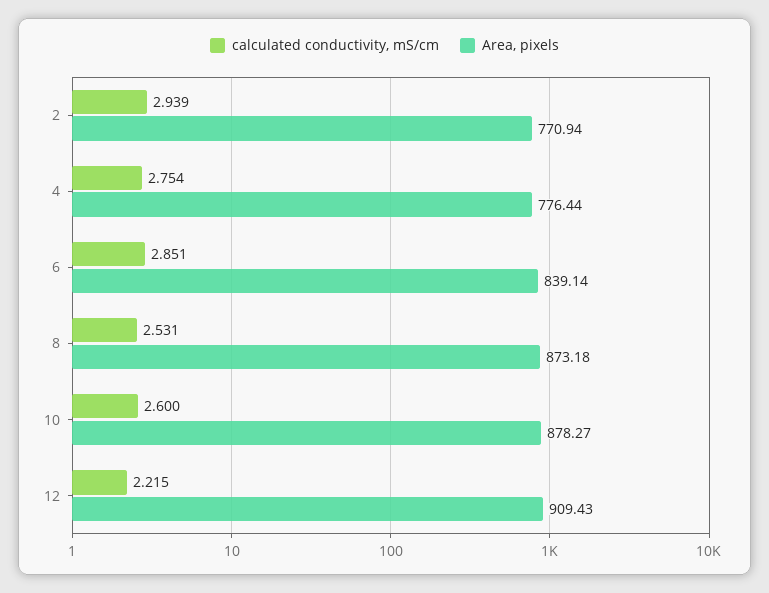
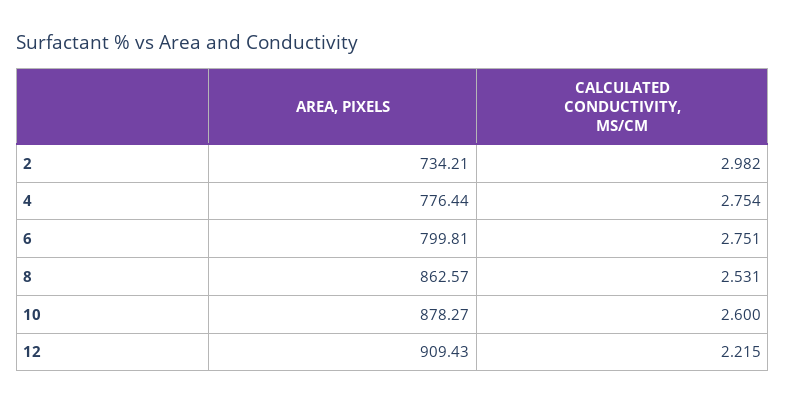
  {
    "calculated conductivity, mS/cm": {
-     "2": 2.939,
+     "2": 2.982,
      "4": 2.754,
-     "6": 2.851,
+     "6": 2.751,
      "8": 2.531,
      "10": 2.6,
      "12": 2.215
    },
    "Area, pixels": {
-     "2": 770.94,
+     "2": 734.21,
      "4": 776.44,
-     "6": 839.14,
+     "6": 799.81,
-     "8": 873.18,
+     "8": 862.57,
      "10": 878.27,
      "12": 909.43
    }
  }

